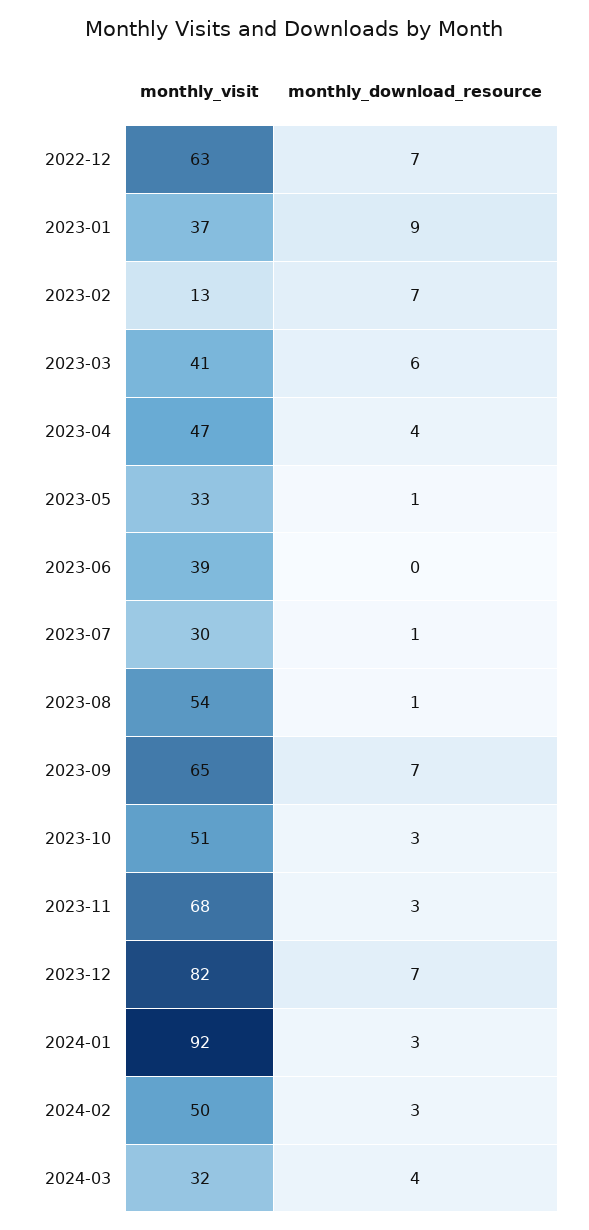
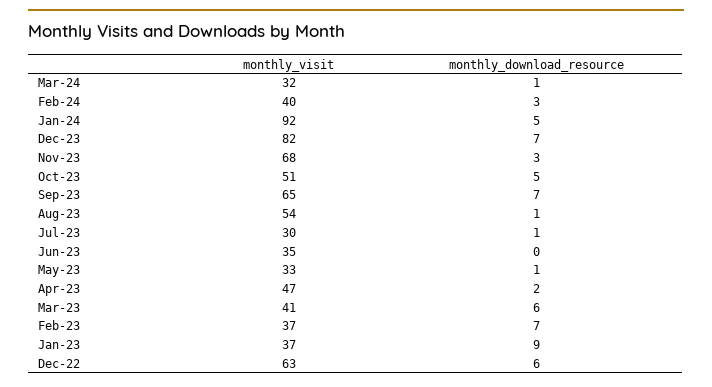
  {
    "monthly_visit": {
      "2022-12": 63,
      "2023-01": 37,
-     "2023-02": 13,
+     "2023-02": 37,
      "2023-03": 41,
      "2023-04": 47,
      "2023-05": 33,
-     "2023-06": 39,
+     "2023-06": 35,
      "2023-07": 30,
      "2023-08": 54,
      "2023-09": 65,
      "2023-10": 51,
      "2023-11": 68,
      "2023-12": 82,
      "2024-01": 92,
-     "2024-02": 50,
+     "2024-02": 40,
      "2024-03": 32
    },
    "monthly_download_resource": {
-     "2022-12": 7,
+     "2022-12": 6,
      "2023-01": 9,
      "2023-02": 7,
      "2023-03": 6,
-     "2023-04": 4,
+     "2023-04": 2,
      "2023-05": 1,
      "2023-06": 0,
      "2023-07": 1,
      "2023-08": 1,
      "2023-09": 7,
-     "2023-10": 3,
+     "2023-10": 5,
      "2023-11": 3,
      "2023-12": 7,
-     "2024-01": 3,
+     "2024-01": 5,
      "2024-02": 3,
-     "2024-03": 4
+     "2024-03": 1
    }
  }

